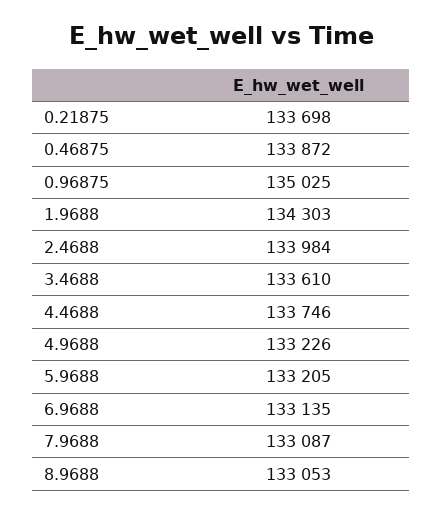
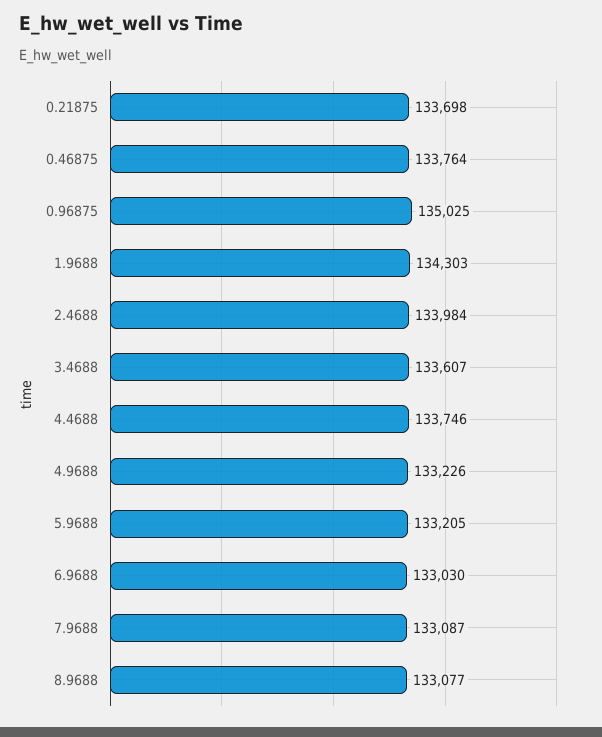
  {
    "0.21875": 133698,
-   "0.46875": 133872,
+   "0.46875": 133764,
    "0.96875": 135025,
    "1.9688": 134303,
    "2.4688": 133984,
-   "3.4688": 133610,
+   "3.4688": 133607,
    "4.4688": 133746,
    "4.9688": 133226,
    "5.9688": 133205,
-   "6.9688": 133135,
+   "6.9688": 133030,
    "7.9688": 133087,
-   "8.9688": 133053
+   "8.9688": 133077
  }

